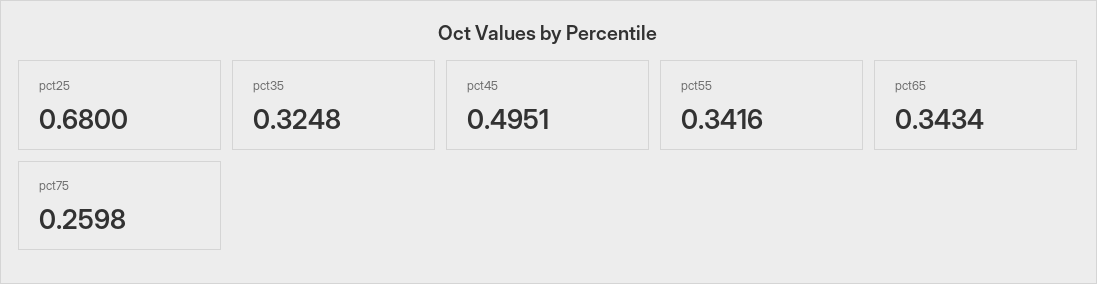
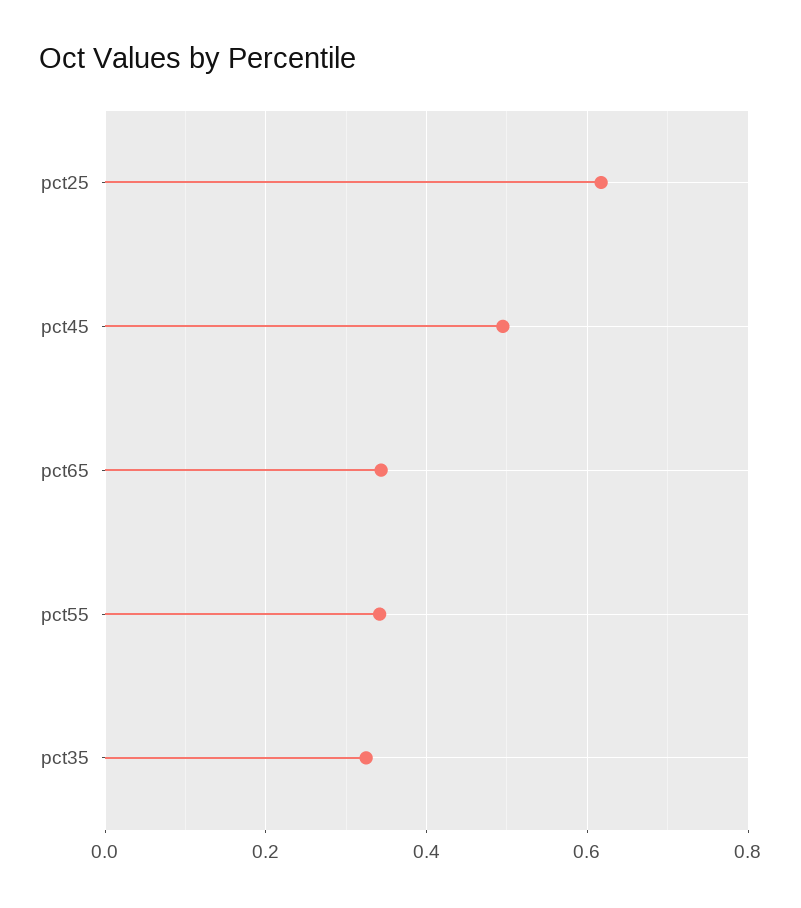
  {
-   "pct25": 0.68,
+   "pct25": 0.62,
    "pct35": 0.3248,
    "pct45": 0.4951,
    "pct55": 0.3416,
-   "pct65": 0.3434,
+   "pct65": 0.3434
-   "pct75": 0.2598
  }

